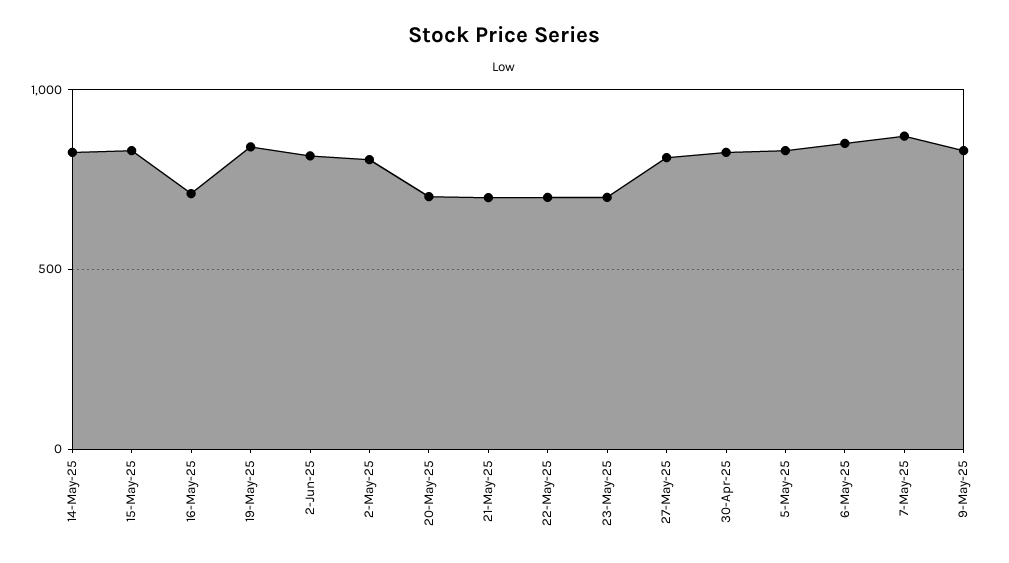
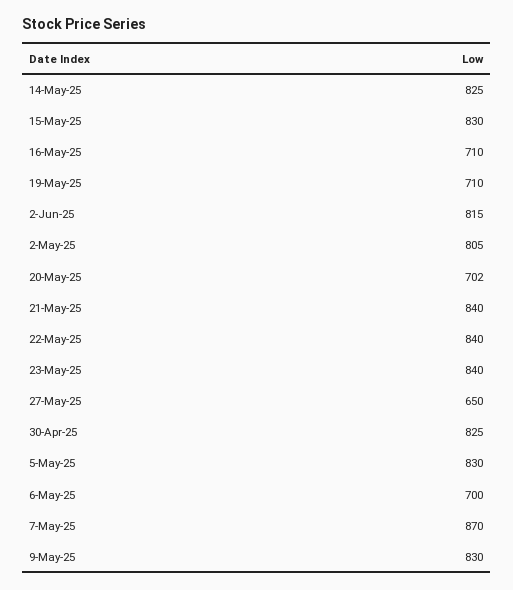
  {
    "14-May-25": 825,
    "15-May-25": 830,
    "16-May-25": 710,
-   "19-May-25": 850,
+   "19-May-25": 710,
    "2-Jun-25": 815,
    "2-May-25": 805,
    "20-May-25": 702,
-   "21-May-25": 700,
+   "21-May-25": 840,
-   "22-May-25": 700,
+   "22-May-25": 840,
-   "23-May-25": 700,
+   "23-May-25": 840,
-   "27-May-25": 800,
+   "27-May-25": 650,
    "30-Apr-25": 825,
    "5-May-25": 830,
-   "6-May-25": 850,
+   "6-May-25": 700,
    "7-May-25": 870,
    "9-May-25": 830
  }

